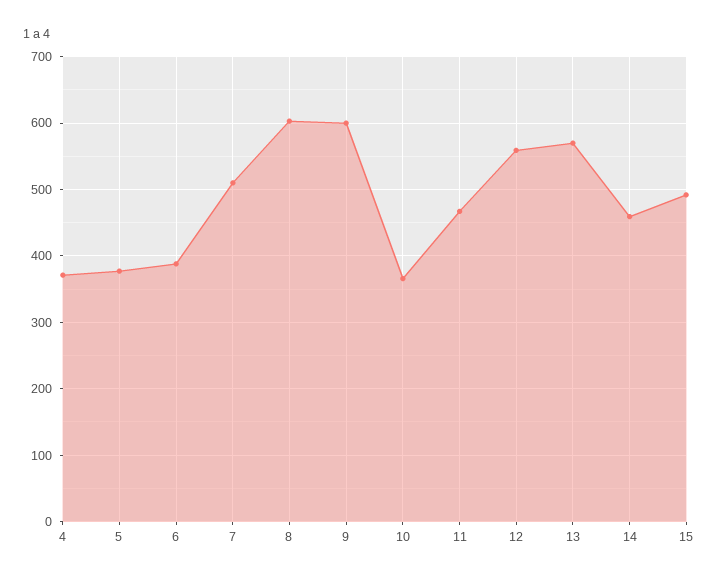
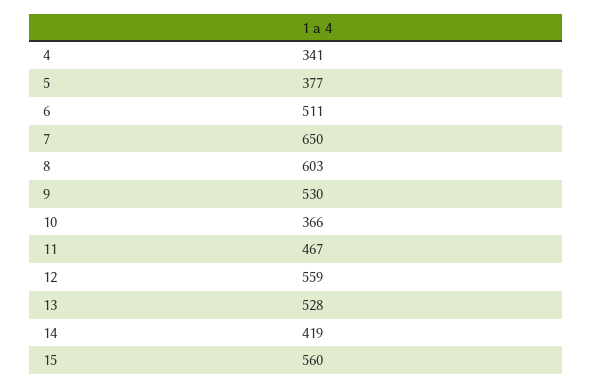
  {
-   "4": 370,
+   "4": 341,
    "5": 377,
-   "6": 390,
+   "6": 511,
-   "7": 510,
+   "7": 650,
    "8": 603,
-   "9": 600,
+   "9": 530,
    "10": 366,
    "11": 467,
    "12": 559,
-   "13": 570,
+   "13": 528,
-   "14": 460,
+   "14": 419,
-   "15": 490
+   "15": 560
  }

